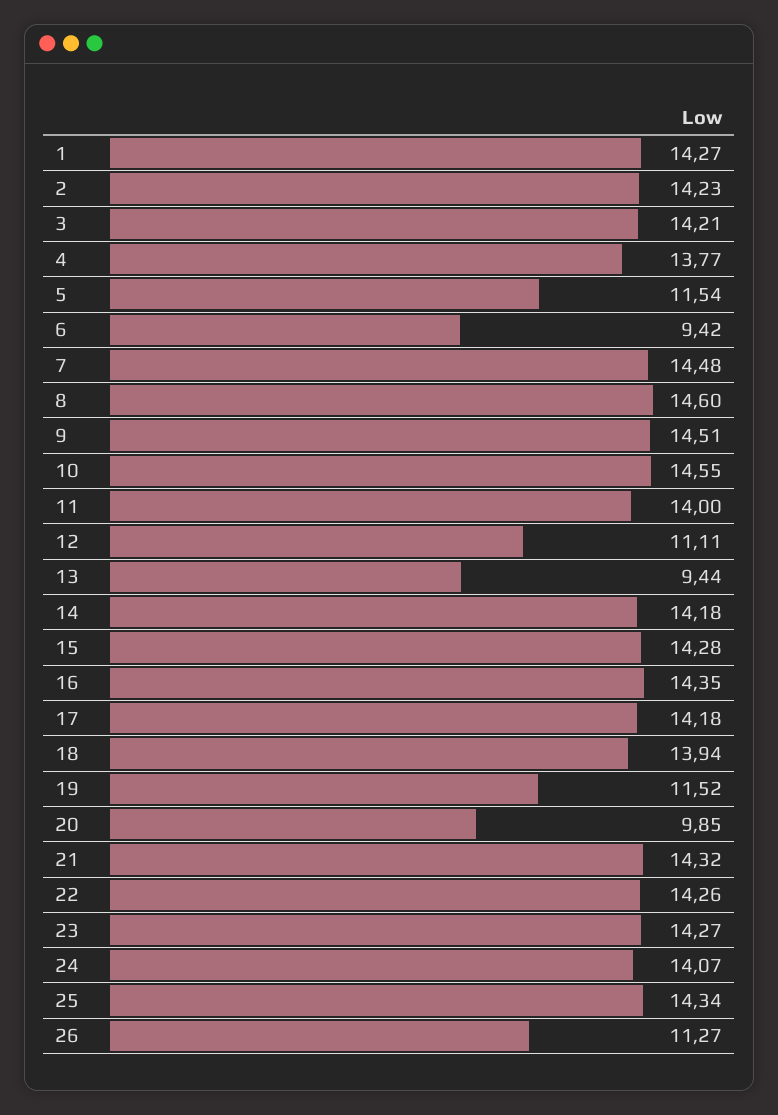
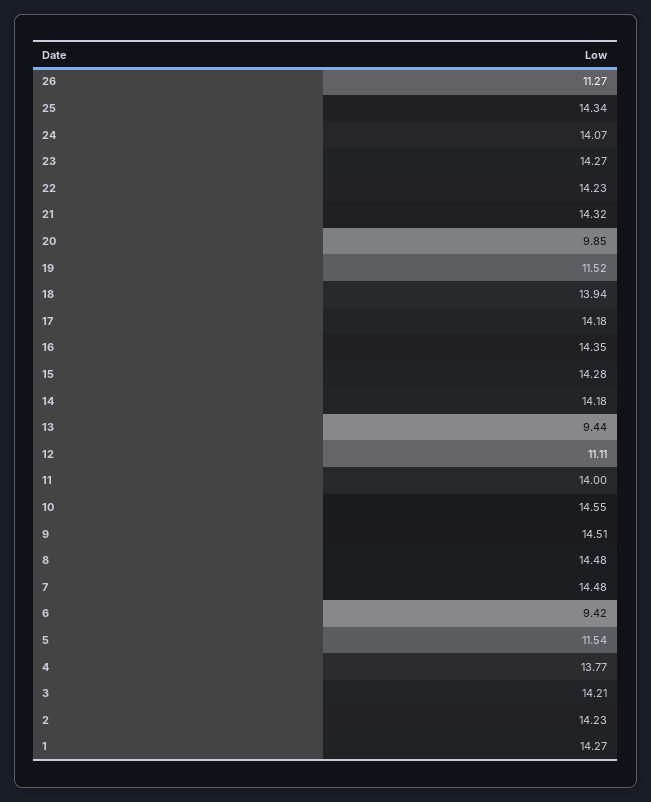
  {
    "1": 14.27,
    "2": 14.23,
    "3": 14.21,
    "4": 13.77,
    "5": 11.54,
    "6": 9.42,
    "7": 14.48,
-   "8": 14.6,
+   "8": 14.48,
    "9": 14.51,
    "10": 14.55,
    "11": 14,
    "12": 11.11,
    "13": 9.44,
    "14": 14.18,
    "15": 14.28,
    "16": 14.35,
    "17": 14.18,
    "18": 13.94,
    "19": 11.52,
    "20": 9.85,
    "21": 14.32,
-   "22": 14.26,
+   "22": 14.23,
    "23": 14.27,
    "24": 14.07,
    "25": 14.34,
    "26": 11.27
  }

